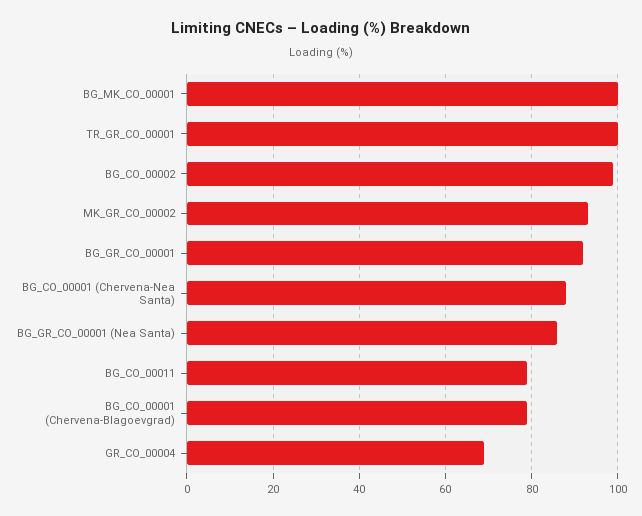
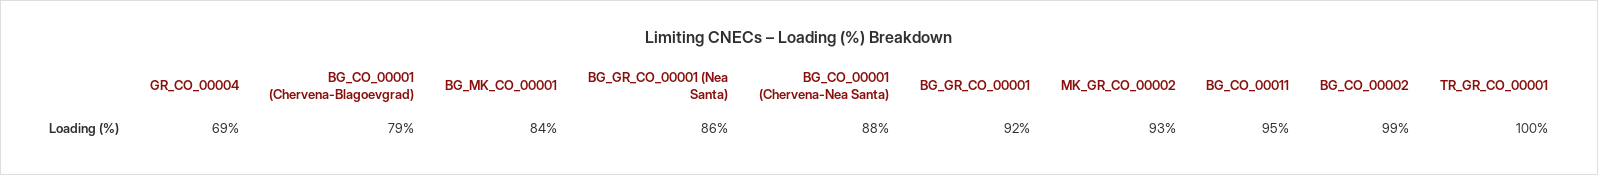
  {
-   "BG_MK_CO_00001": 100,
+   "BG_MK_CO_00001": 84,
    "TR_GR_CO_00001": 100,
    "BG_CO_00002": 99,
    "MK_GR_CO_00002": 93,
    "BG_GR_CO_00001": 92,
    "BG_CO_00001 (Chervena-Nea Santa)": 88,
    "BG_GR_CO_00001 (Nea Santa)": 86,
-   "BG_CO_00011": 80,
+   "BG_CO_00011": 95,
    "BG_CO_00001 (Chervena-Blagoevgrad)": 79,
    "GR_CO_00004": 69
  }

